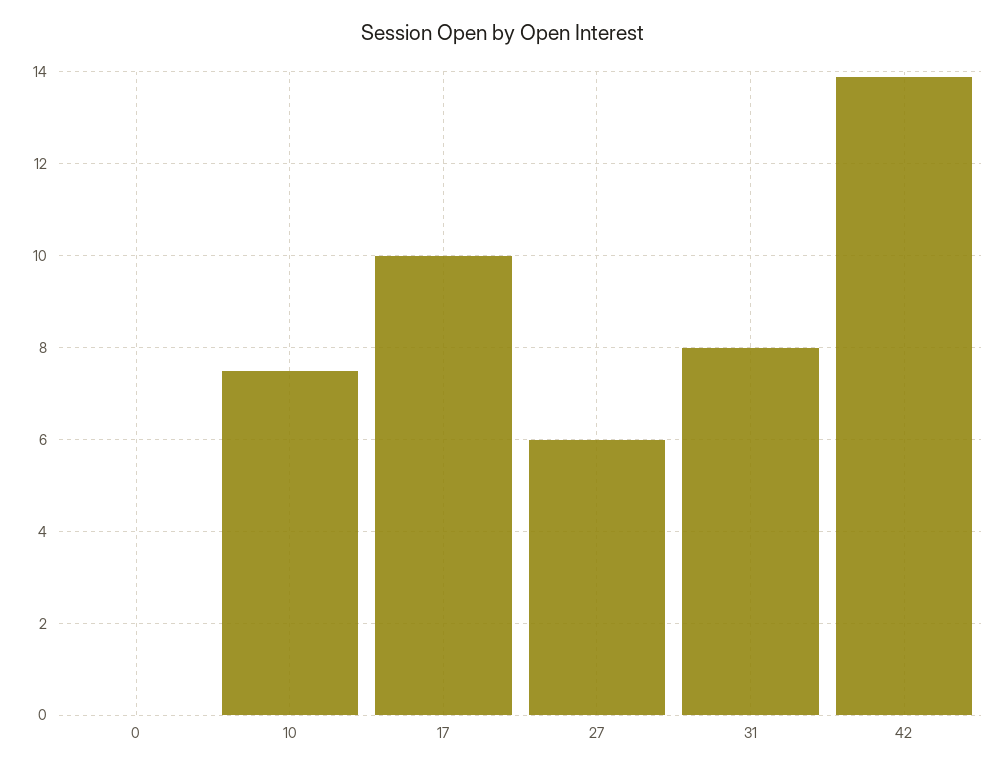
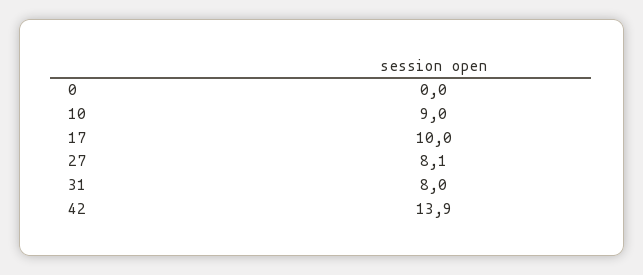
  {
    "0": 0,
-   "10": 7.5,
+   "10": 9,
    "17": 10,
-   "27": 6,
+   "27": 8.1,
    "31": 8,
    "42": 13.9
  }

